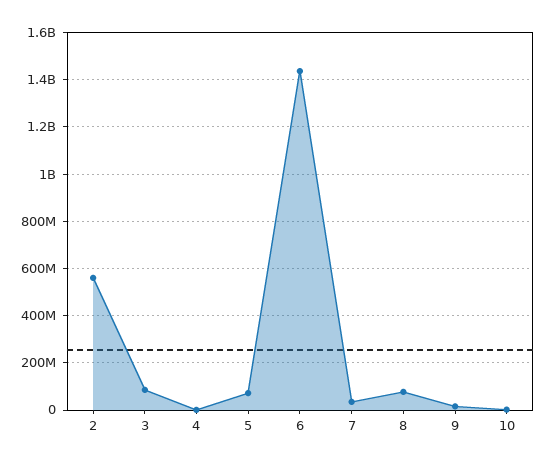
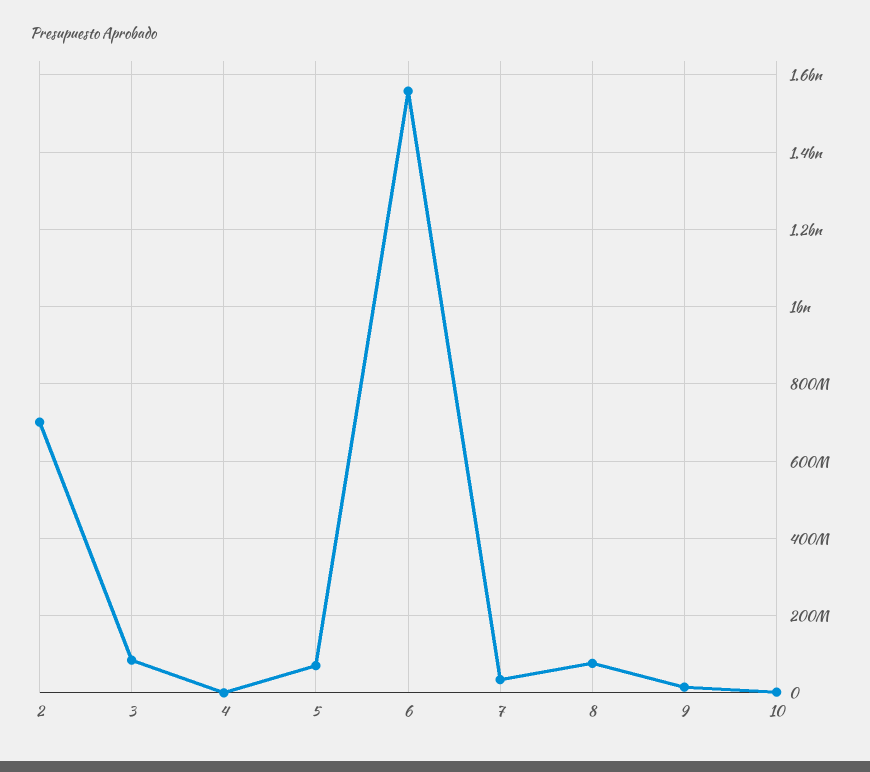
  {
-   "2": 550000000,
+   "2": 700000000,
    "3": 80000000,
    "4": 0,
    "5": 80000000,
-   "6": 1450000000,
+   "6": 1560000000,
    "7": 40000000,
    "8": 80000000,
    "9": 20000000,
    "10": 0
  }

